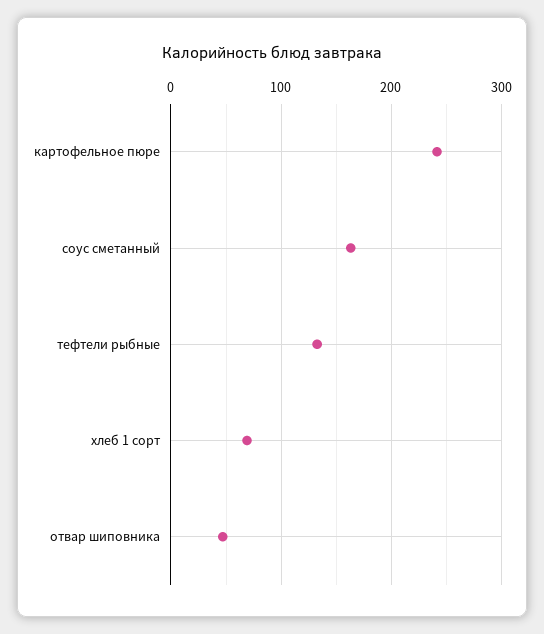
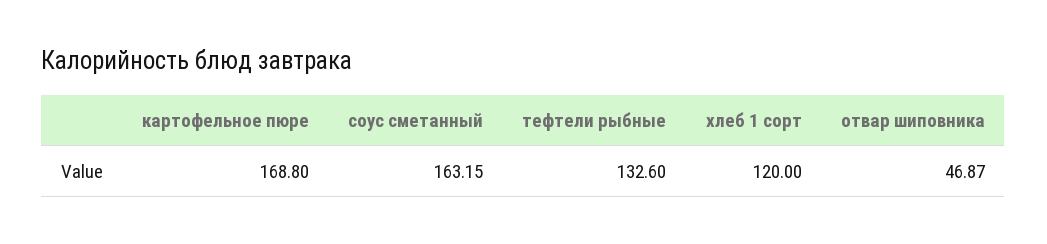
  {
-   "картофельное пюре": 240,
+   "картофельное пюре": 168.8,
    "соус сметанный": 163.15,
    "тефтели рыбные": 132.6,
-   "хлеб 1 сорт": 70,
+   "хлеб 1 сорт": 120,
    "отвар шиповника": 46.87
  }

